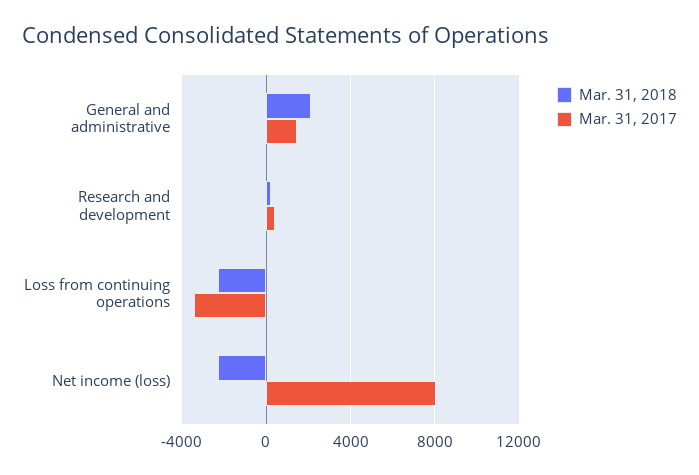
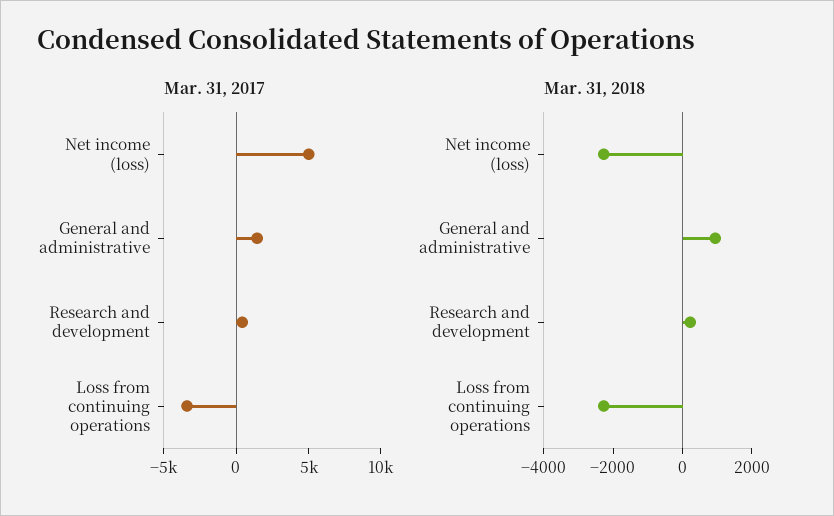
  {
    "Mar. 31, 2018": {
-     "General and administrative": 2000,
+     "General and administrative": 1000,
      "Research and development": 0,
      "Loss from continuing operations": -2500,
      "Net income (loss)": -2500
    },
    "Mar. 31, 2017": {
      "General and administrative": 1500,
      "Research and development": 500,
      "Loss from continuing operations": -3500,
-     "Net income (loss)": 8000
+     "Net income (loss)": 5000
    }
  }

